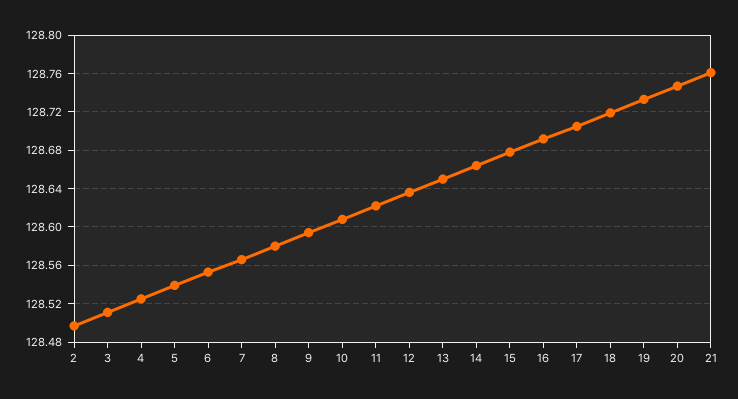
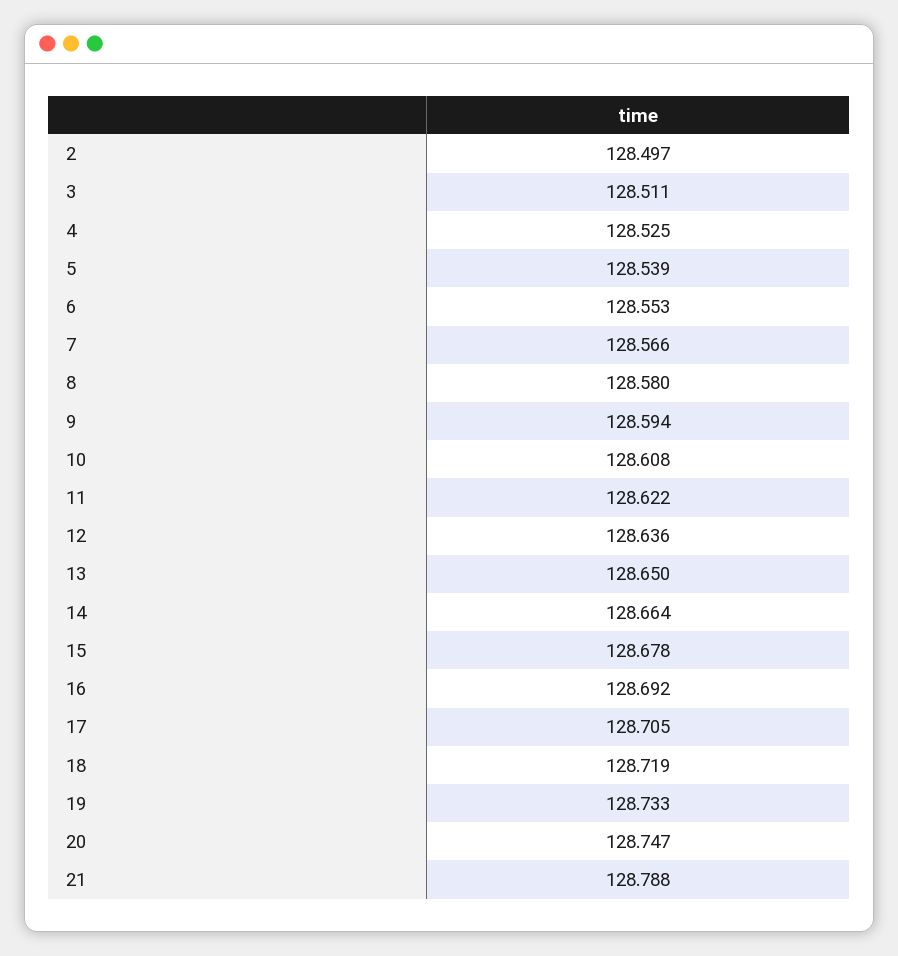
  {
    "2": 128.497,
    "3": 128.511,
    "4": 128.525,
    "5": 128.539,
    "6": 128.553,
    "7": 128.566,
    "8": 128.58,
    "9": 128.594,
    "10": 128.608,
    "11": 128.622,
    "12": 128.636,
    "13": 128.65,
    "14": 128.664,
    "15": 128.678,
    "16": 128.692,
    "17": 128.705,
    "18": 128.719,
    "19": 128.733,
    "20": 128.747,
-   "21": 128.76
+   "21": 128.788
  }

